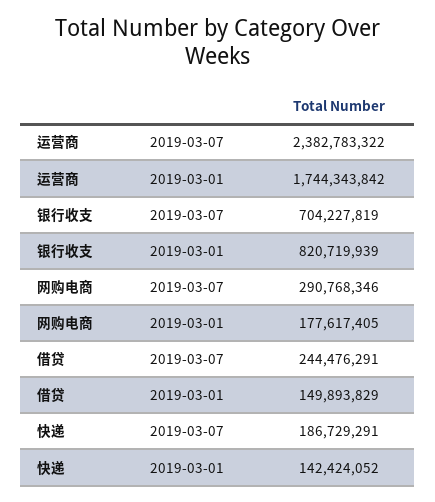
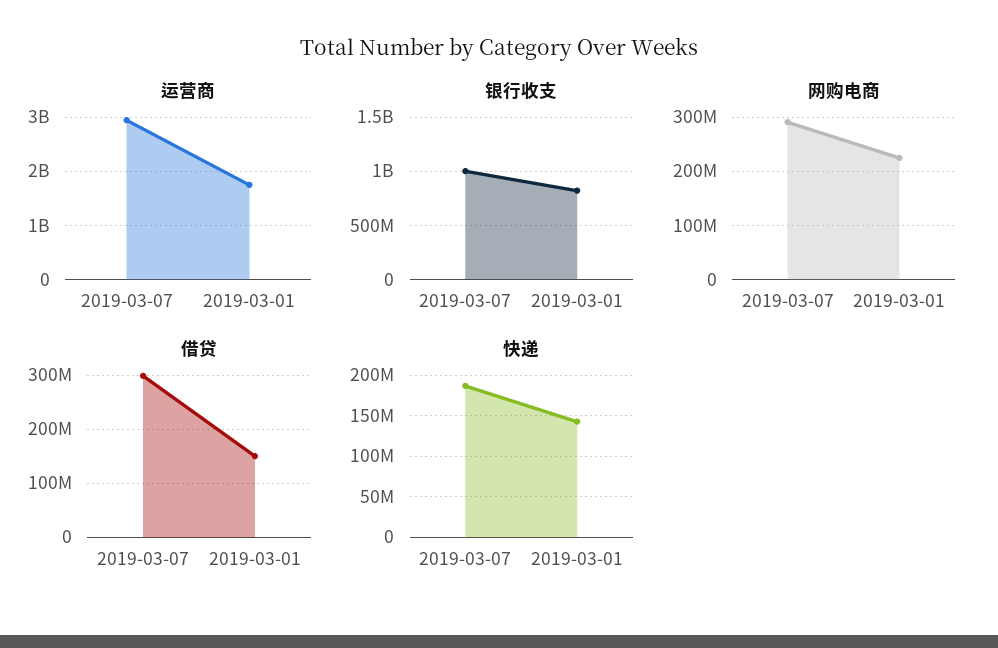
  {
    "运营商": {
-     "2019-03-07": 2382783322,
+     "2019-03-07": 3000000000,
      "2019-03-01": 1744343842
    },
    "银行收支": {
-     "2019-03-07": 704227819,
+     "2019-03-07": 1000000000,
      "2019-03-01": 820719939
    },
    "网购电商": {
      "2019-03-07": 290768346,
-     "2019-03-01": 177617405
+     "2019-03-01": 220000000
    },
    "借贷": {
-     "2019-03-07": 244476291,
+     "2019-03-07": 300000000,
      "2019-03-01": 149893829
    },
    "快递": {
      "2019-03-07": 186729291,
      "2019-03-01": 142424052
    }
  }

